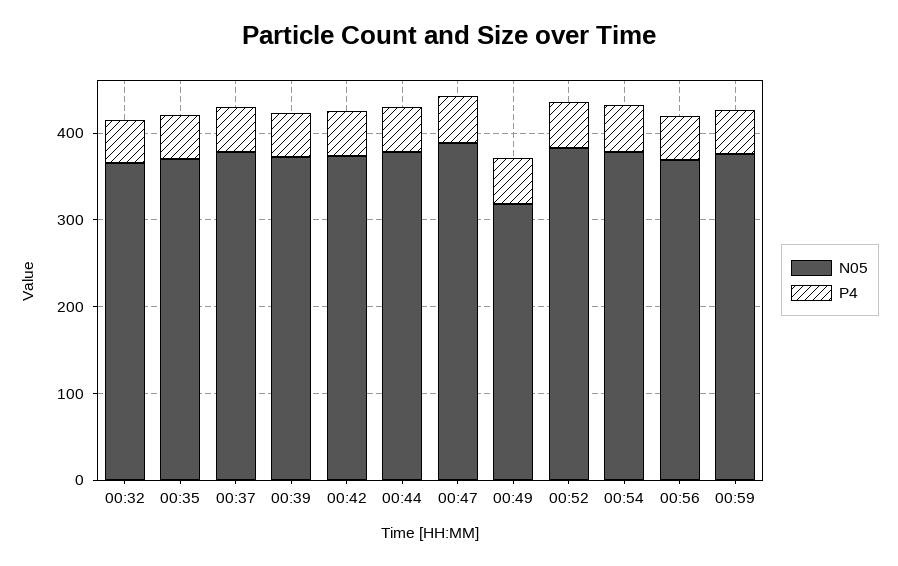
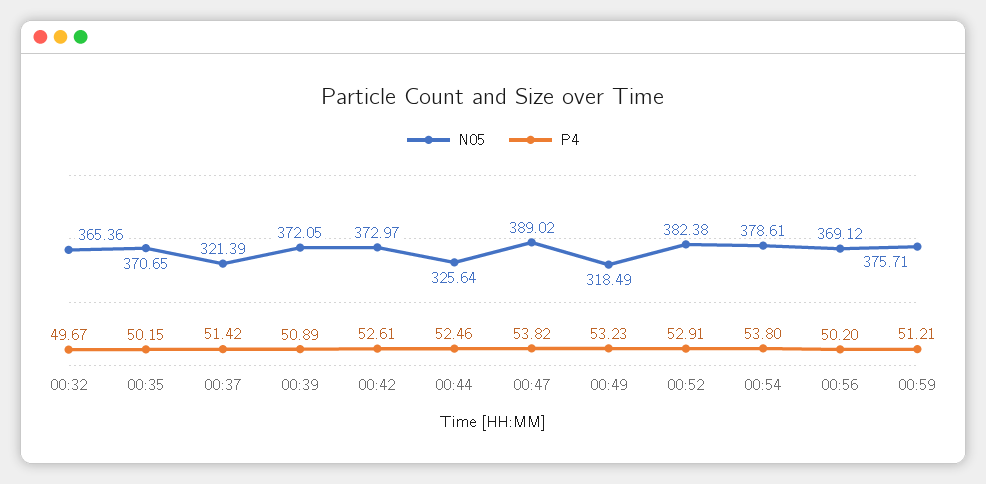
  {
    "N05": {
      "00:32": 365.36,
      "00:35": 370.65,
-     "00:37": 380,
+     "00:37": 321.39,
      "00:39": 372.05,
      "00:42": 372.97,
-     "00:44": 380,
+     "00:44": 325.64,
      "00:47": 389.02,
      "00:49": 318.49,
      "00:52": 382.38,
      "00:54": 378.61,
      "00:56": 369.12,
      "00:59": 375.71
    },
    "P4": {
      "00:32": 49.67,
      "00:35": 50.15,
      "00:37": 51.42,
      "00:39": 50.89,
      "00:42": 52.61,
      "00:44": 52.46,
      "00:47": 53.82,
      "00:49": 53.23,
      "00:52": 52.91,
      "00:54": 53.8,
      "00:56": 50.2,
      "00:59": 51.21
    }
  }

